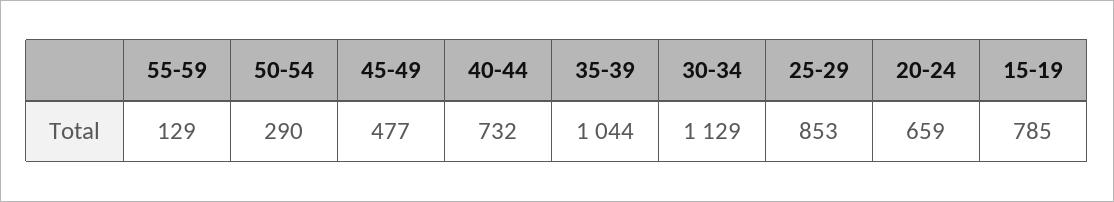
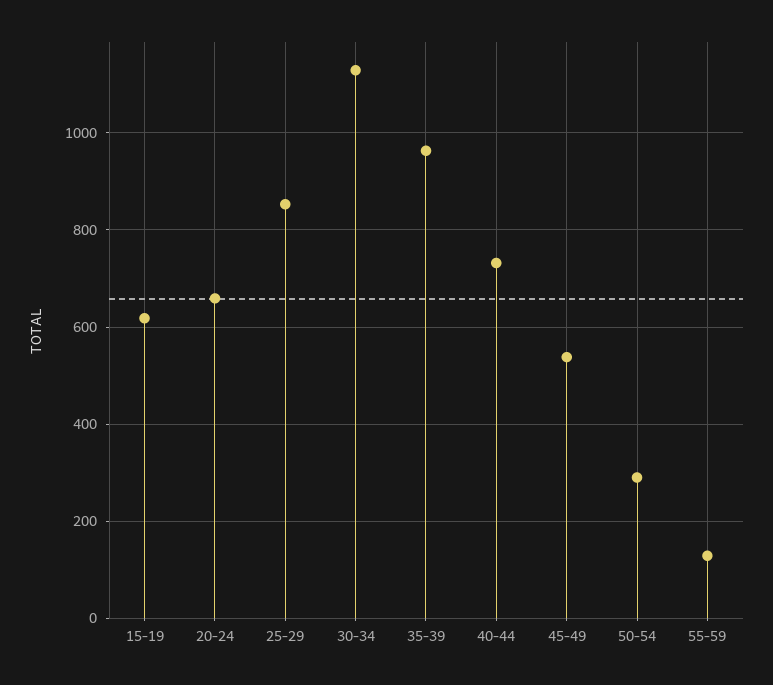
  {
    "55-59": 129,
    "50-54": 290,
-   "45-49": 477,
+   "45-49": 540,
    "40-44": 732,
-   "35-39": 1044,
+   "35-39": 960,
    "30-34": 1129,
    "25-29": 853,
    "20-24": 659,
-   "15-19": 785
+   "15-19": 620
  }

